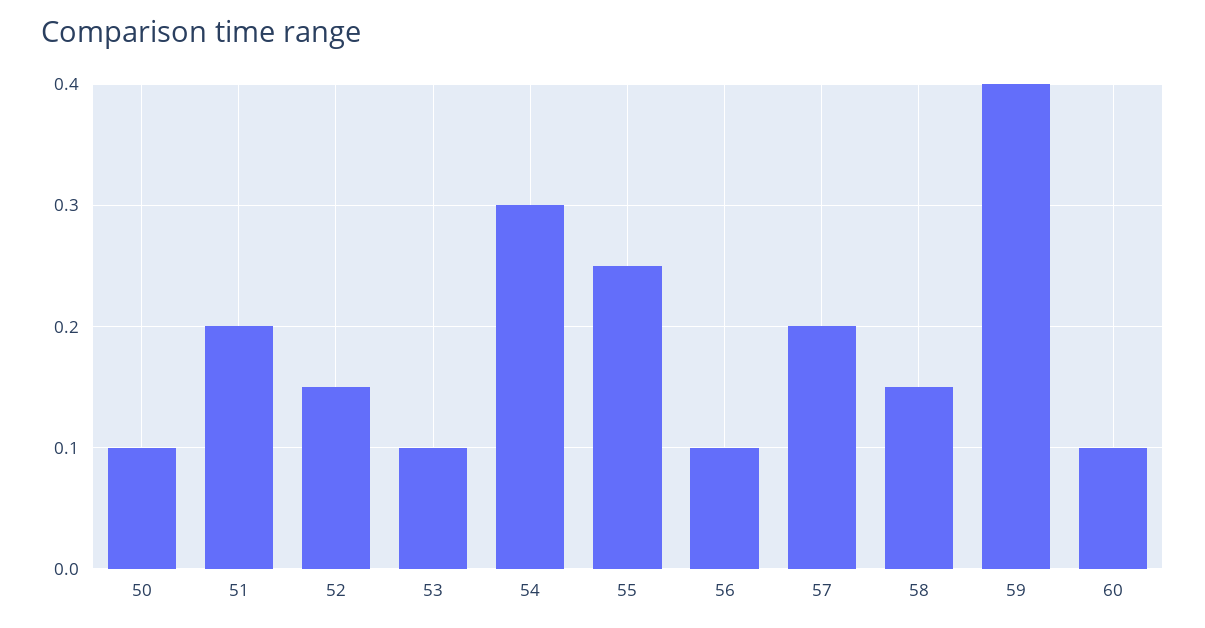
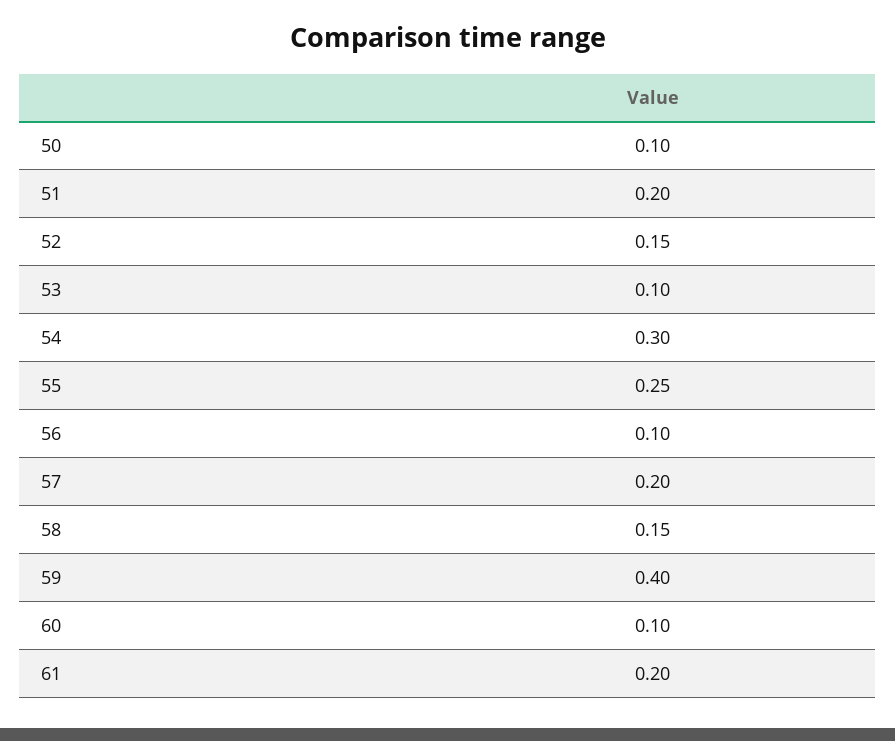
  {
    "50": 0.1,
    "51": 0.2,
    "52": 0.15,
    "53": 0.1,
    "54": 0.3,
    "55": 0.25,
    "56": 0.1,
    "57": 0.2,
    "58": 0.15,
    "59": 0.4,
-   "60": 0.1
+   "60": 0.1,
+   "61": 0.2
  }

